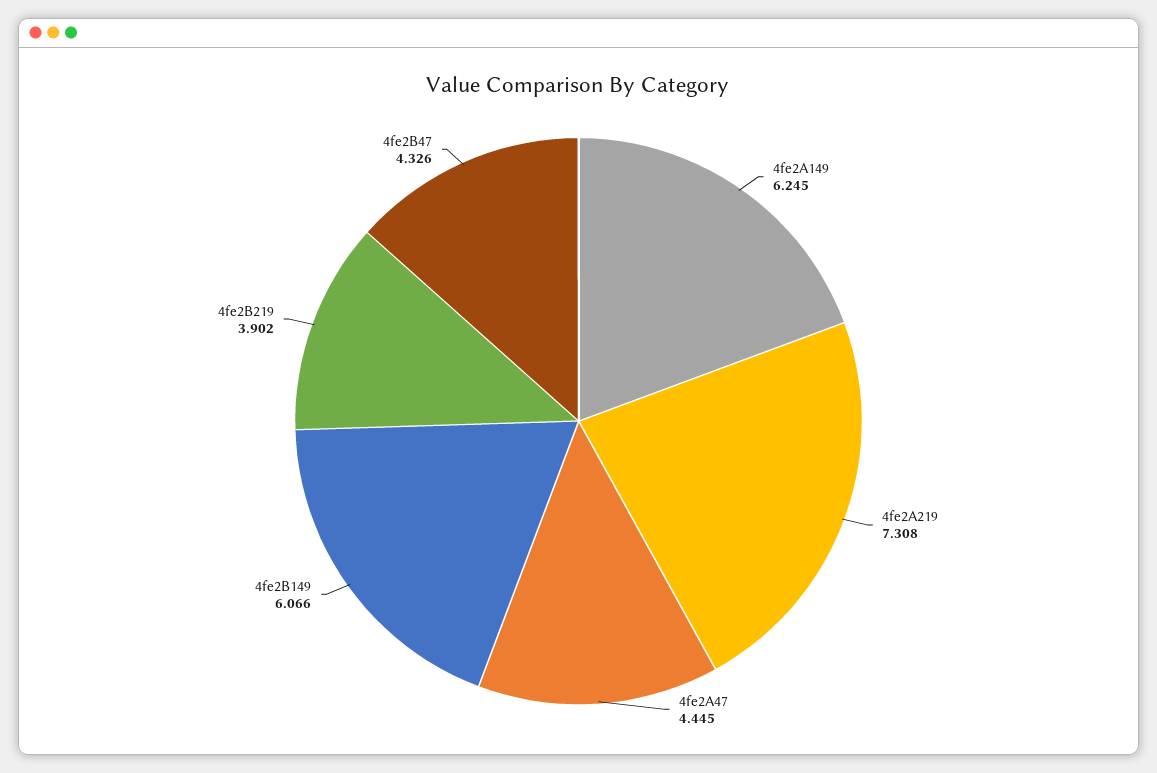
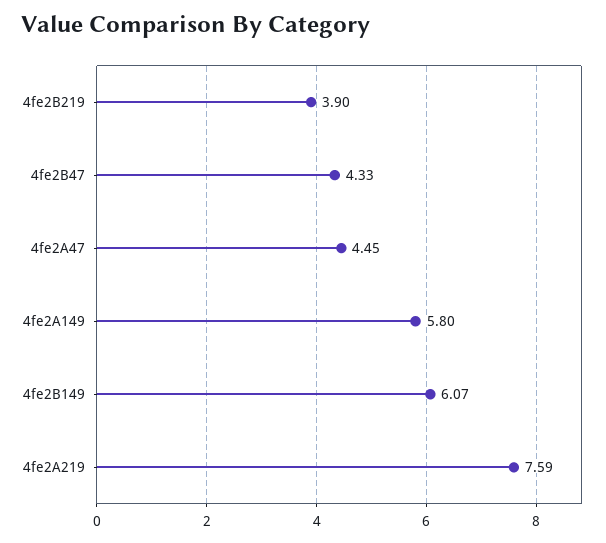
  {
-   "4fe2A149": 6.245,
+   "4fe2A149": 5.8,
-   "4fe2A219": 7.308,
+   "4fe2A219": 7.59,
    "4fe2A47": 4.445,
    "4fe2B149": 6.066,
    "4fe2B219": 3.902,
    "4fe2B47": 4.326
  }

